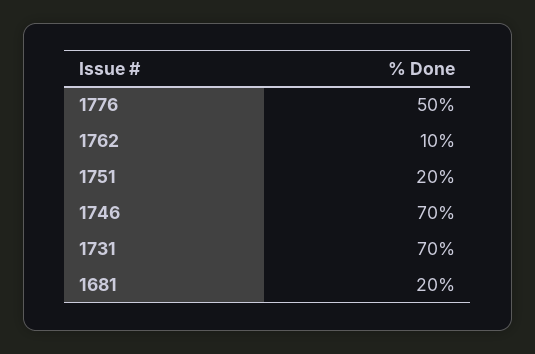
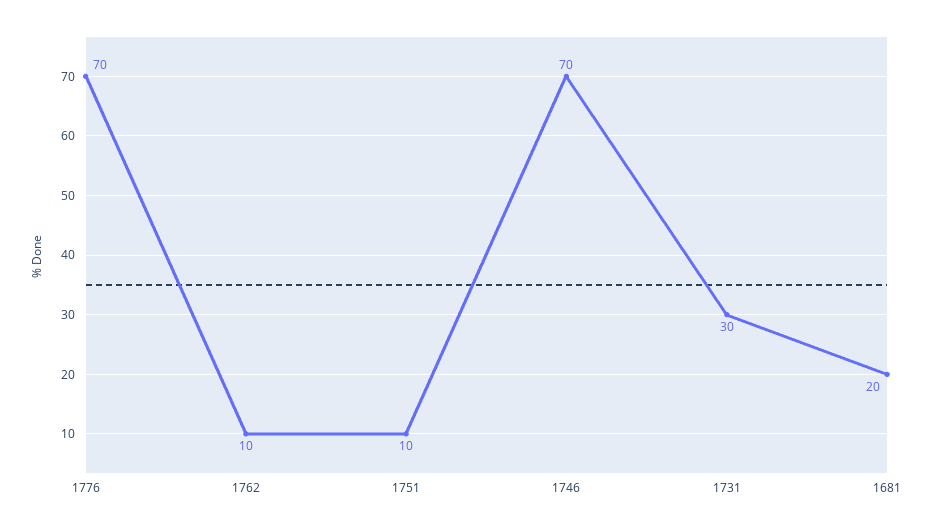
  {
-   "1776": 50,
+   "1776": 70,
    "1762": 10,
-   "1751": 20,
+   "1751": 10,
    "1746": 70,
-   "1731": 70,
+   "1731": 30,
    "1681": 20
  }

